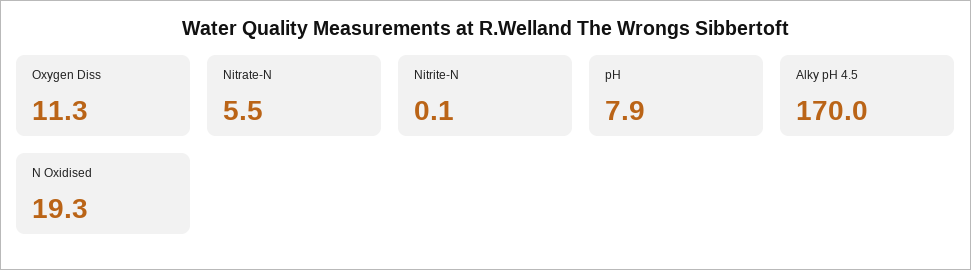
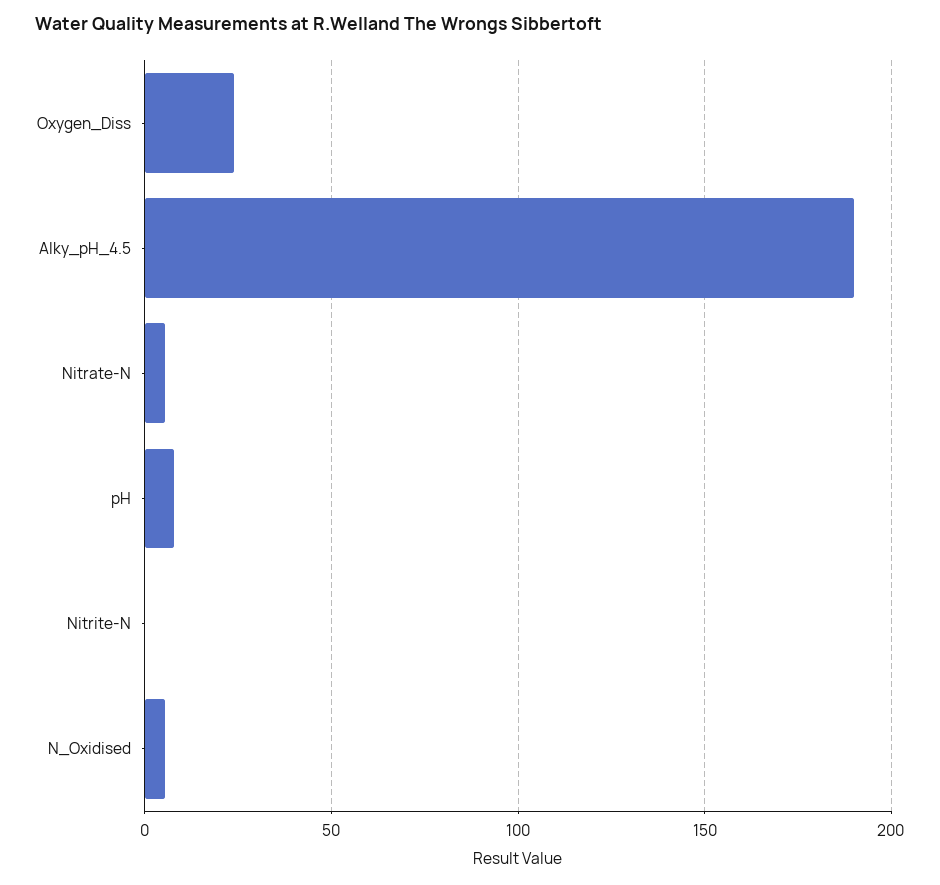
  {
-   "Oxygen Diss": 11.3,
+   "Oxygen Diss": 25,
    "Nitrate-N": 5.5,
    "Nitrite-N": 0.1,
    "pH": 7.9,
-   "Alky pH 4.5": 170,
+   "Alky pH 4.5": 190,
-   "N Oxidised": 19.3
+   "N Oxidised": 5
  }

